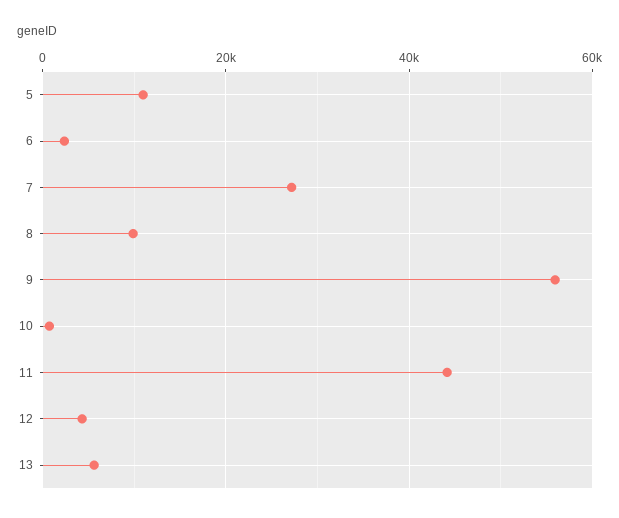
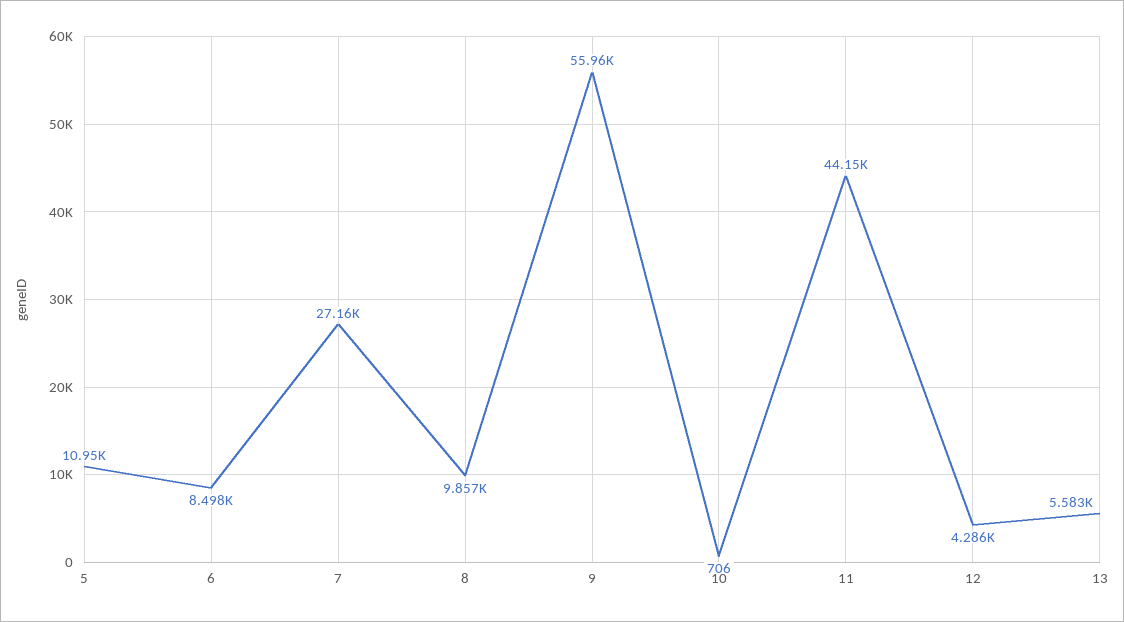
  {
    "5": 10950,
-   "6": 2000,
+   "6": 8498,
    "7": 27160,
    "8": 9857,
    "9": 55960,
    "10": 706,
    "11": 44150,
    "12": 4286,
    "13": 5583
  }

